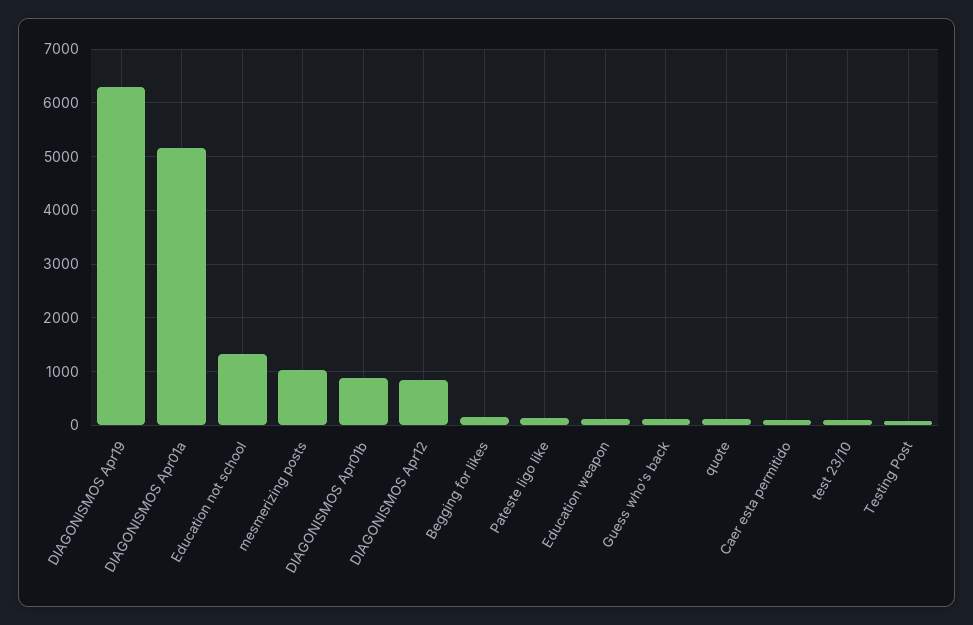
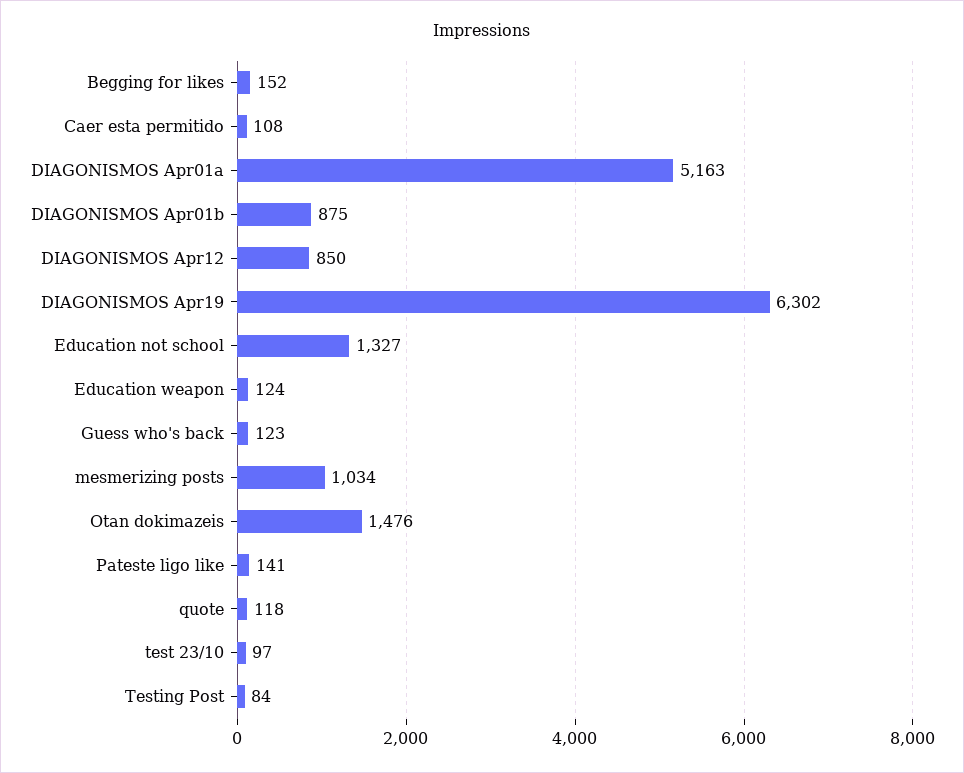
  {
    "DIAGONISMOS Apr19": 6302,
    "DIAGONISMOS Apr01a": 5163,
    "Education not school": 1327,
    "mesmerizing posts": 1034,
    "DIAGONISMOS Apr01b": 875,
    "DIAGONISMOS Apr12": 850,
    "Begging for likes": 152,
    "Pateste ligo like": 141,
    "Education weapon": 124,
    "Guess who's back": 123,
    "quote": 118,
    "Caer esta permitido": 108,
    "test 23/10": 97,
-   "Testing Post": 84
+   "Testing Post": 84,
+   "Otan dokimazeis": 1476
  }

